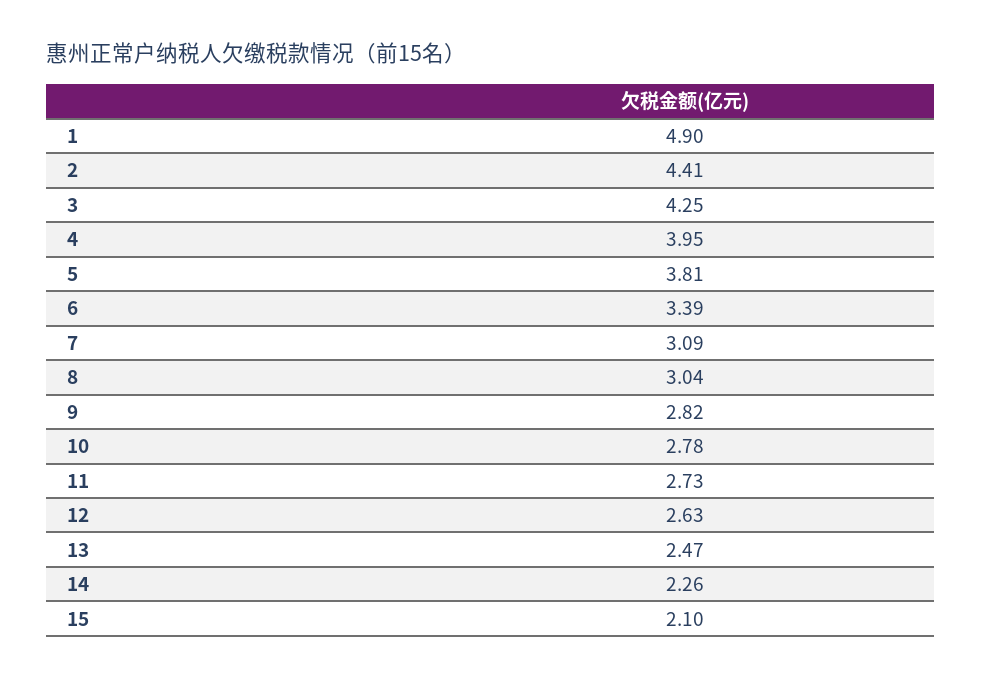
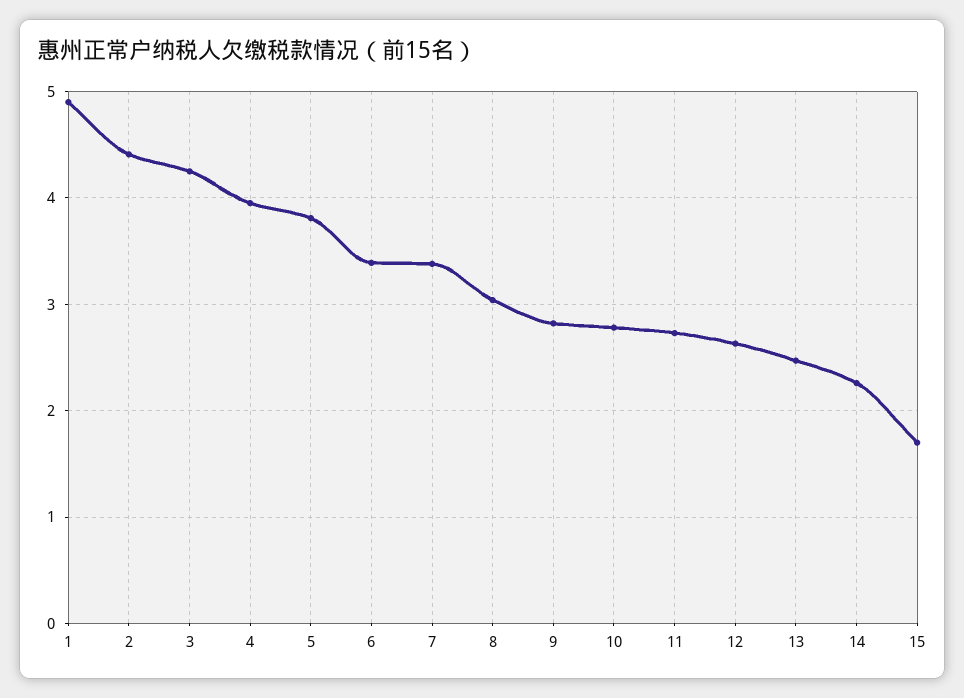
  {
    "1": 4.9,
    "2": 4.41,
    "3": 4.25,
    "4": 3.95,
    "5": 3.81,
    "6": 3.39,
-   "7": 3.09,
+   "7": 3.4,
    "8": 3.04,
    "9": 2.82,
    "10": 2.78,
    "11": 2.73,
    "12": 2.63,
    "13": 2.47,
    "14": 2.26,
-   "15": 2.1
+   "15": 1.7
  }

